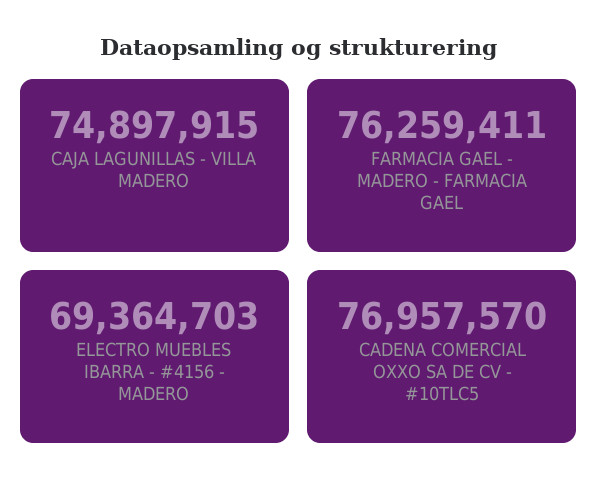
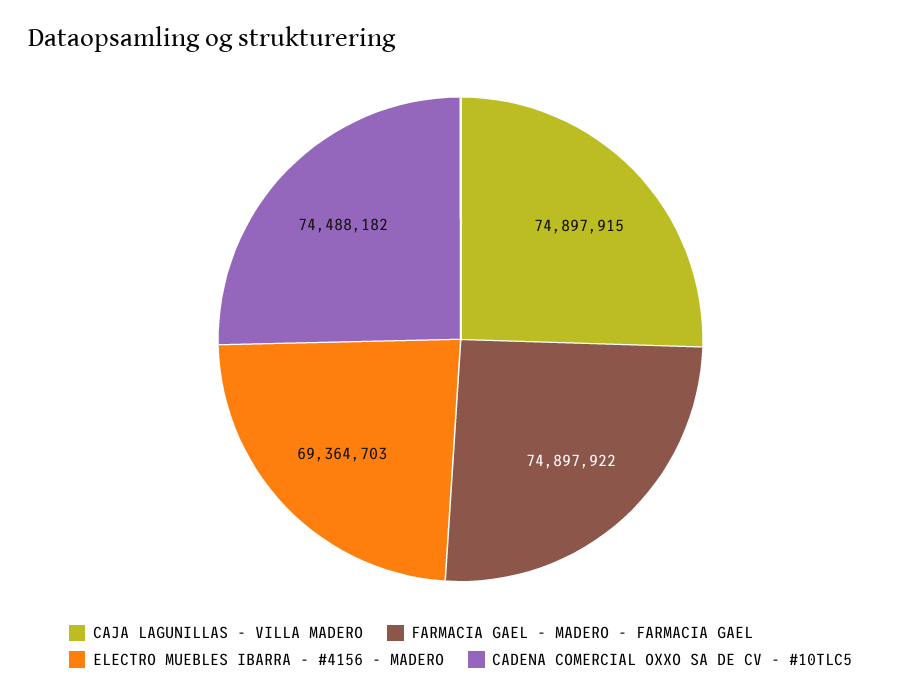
  {
    "CAJA LAGUNILLAS - VILLA MADERO": 74897915,
-   "FARMACIA GAEL - MADERO - FARMACIA GAEL": 76259411,
+   "FARMACIA GAEL - MADERO - FARMACIA GAEL": 74897922,
    "ELECTRO MUEBLES IBARRA - #4156 - MADERO": 69364703,
-   "CADENA COMERCIAL OXXO SA DE CV - #10TLC5": 76957570
+   "CADENA COMERCIAL OXXO SA DE CV - #10TLC5": 74488182
  }

